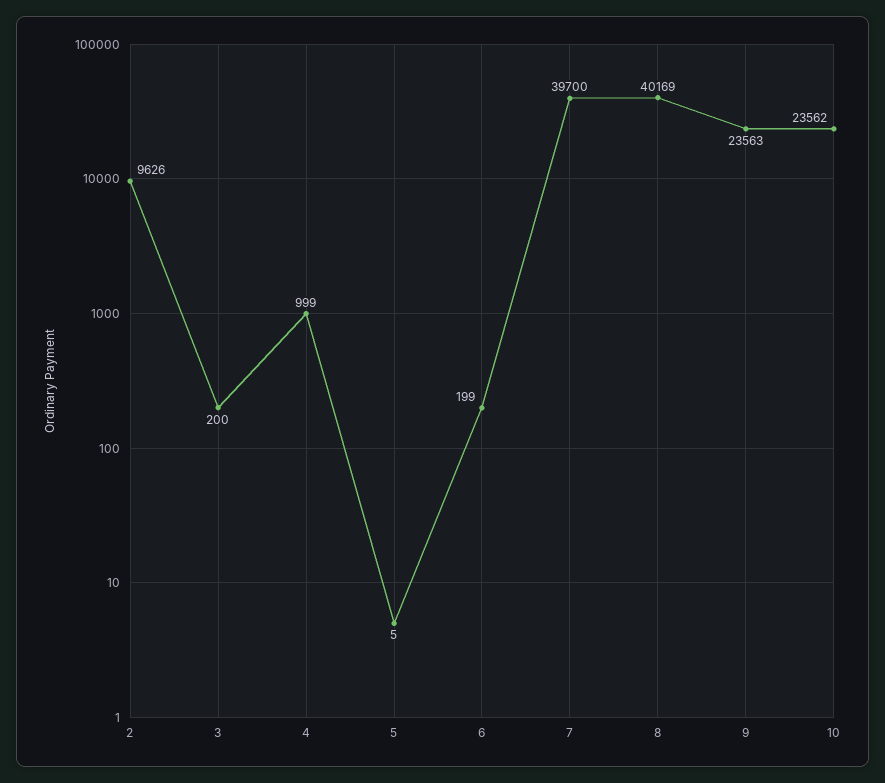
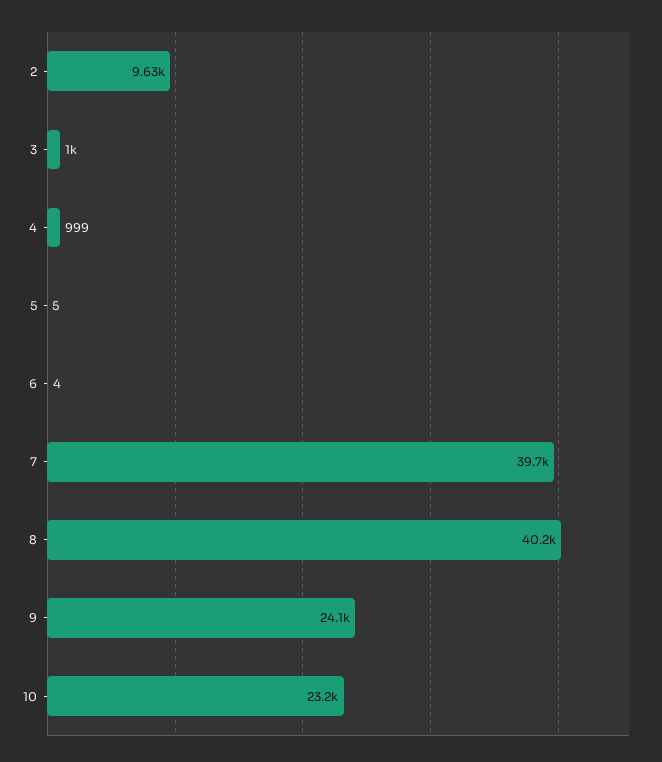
  {
    "2": 9626,
-   "3": 200,
+   "3": 1000,
    "4": 999,
    "5": 5,
-   "6": 199,
+   "6": 4,
    "7": 39700,
    "8": 40169,
-   "9": 23563,
+   "9": 24100,
-   "10": 23562
+   "10": 23200
  }

